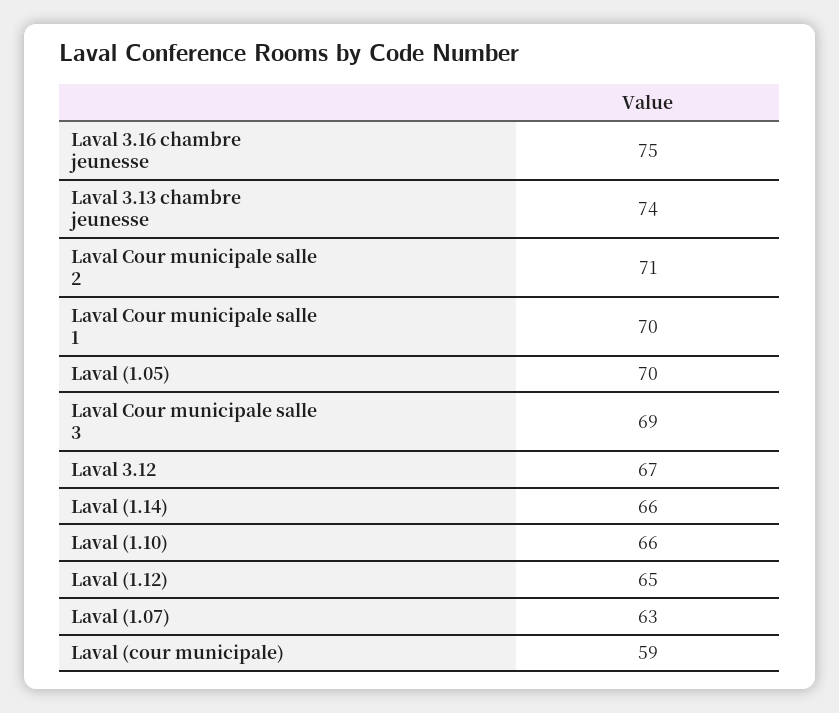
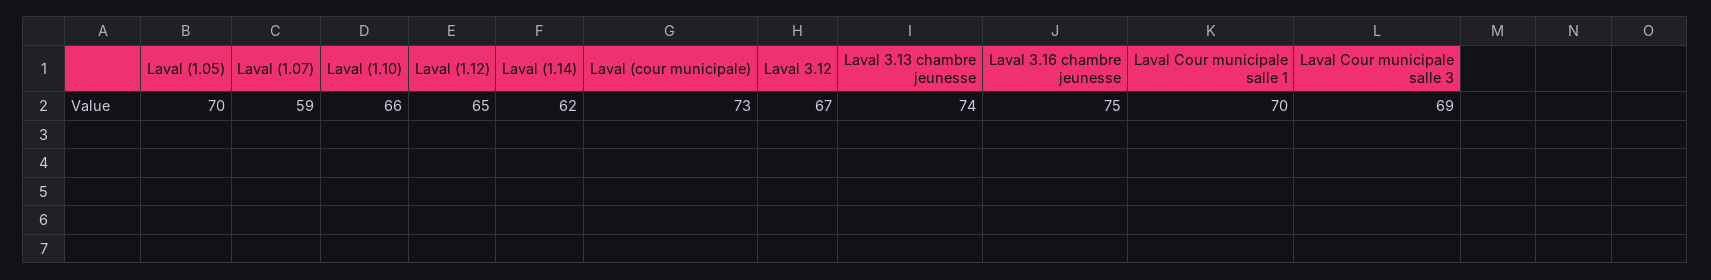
  {
    "Laval 3.16 chambre jeunesse": 75,
    "Laval 3.13 chambre jeunesse": 74,
-   "Laval Cour municipale salle 2": 71,
    "Laval Cour municipale salle 1": 70,
    "Laval (1.05)": 70,
    "Laval Cour municipale salle 3": 69,
    "Laval 3.12": 67,
-   "Laval (1.14)": 66,
+   "Laval (1.14)": 62,
    "Laval (1.10)": 66,
    "Laval (1.12)": 65,
-   "Laval (1.07)": 63,
+   "Laval (1.07)": 59,
-   "Laval (cour municipale)": 59
+   "Laval (cour municipale)": 73
  }

